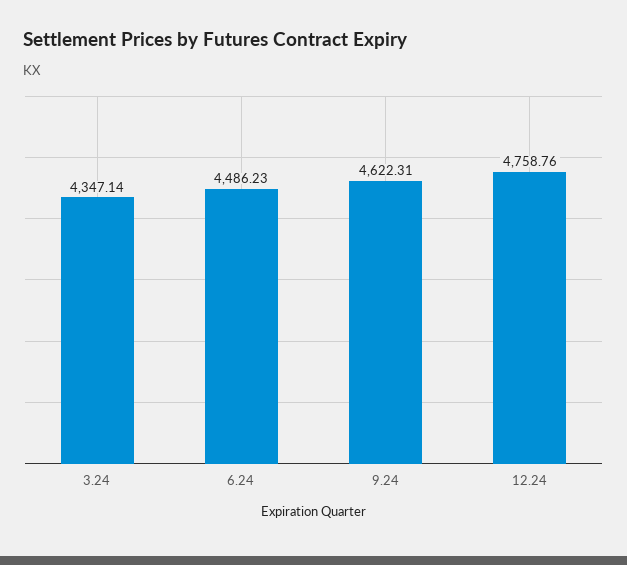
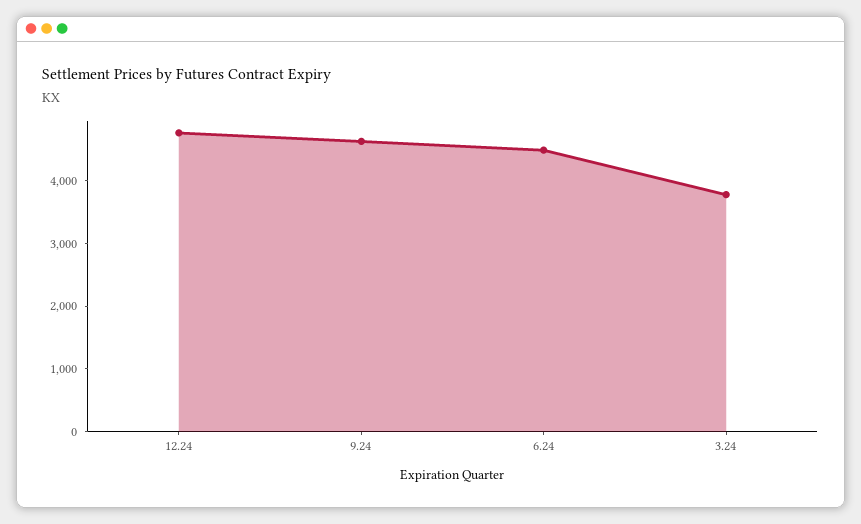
  {
-   "3.24": 4347.14,
+   "3.24": 3800,
    "6.24": 4486.23,
    "9.24": 4622.31,
    "12.24": 4758.76
  }

